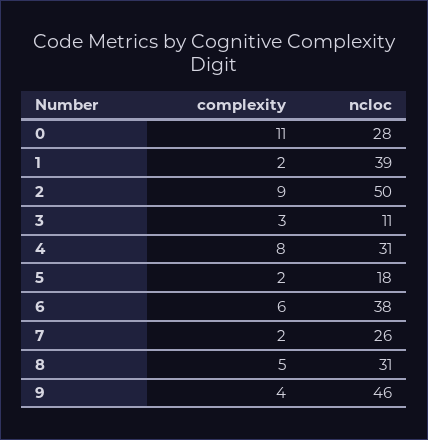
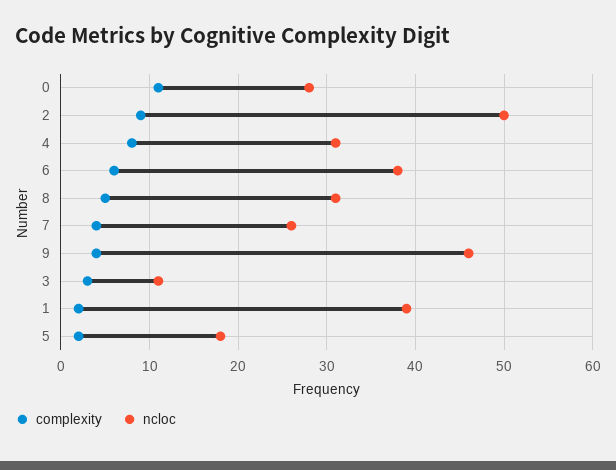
  {
    "complexity": {
      "0": 11,
      "1": 2,
      "2": 9,
      "3": 3,
      "4": 8,
      "5": 2,
      "6": 6,
-     "7": 2,
+     "7": 4,
      "8": 5,
      "9": 4
    },
    "ncloc": {
      "0": 28,
      "1": 39,
      "2": 50,
      "3": 11,
      "4": 31,
      "5": 18,
      "6": 38,
      "7": 26,
      "8": 31,
      "9": 46
    }
  }

